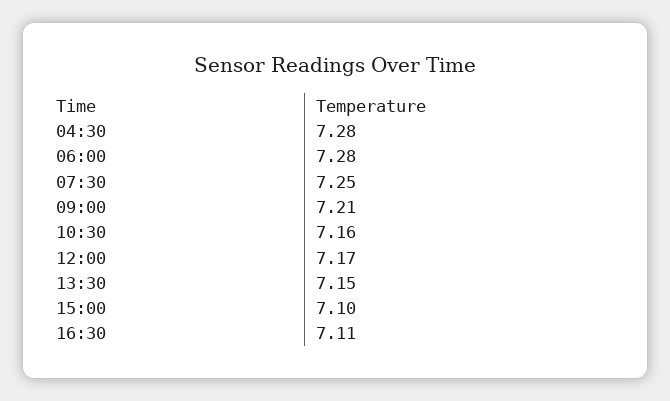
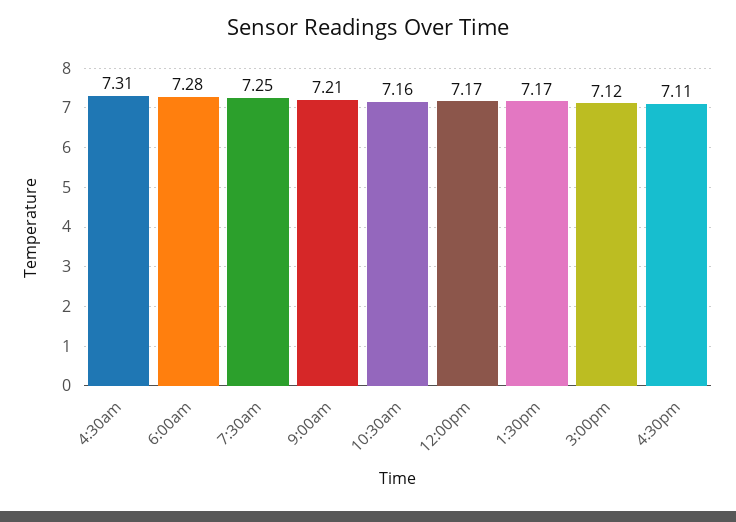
  {
-   "04:30": 7.28,
+   "04:30": 7.31,
    "06:00": 7.28,
    "07:30": 7.25,
    "09:00": 7.21,
    "10:30": 7.16,
    "12:00": 7.17,
-   "13:30": 7.15,
+   "13:30": 7.17,
-   "15:00": 7.1,
+   "15:00": 7.12,
    "16:30": 7.11
  }

